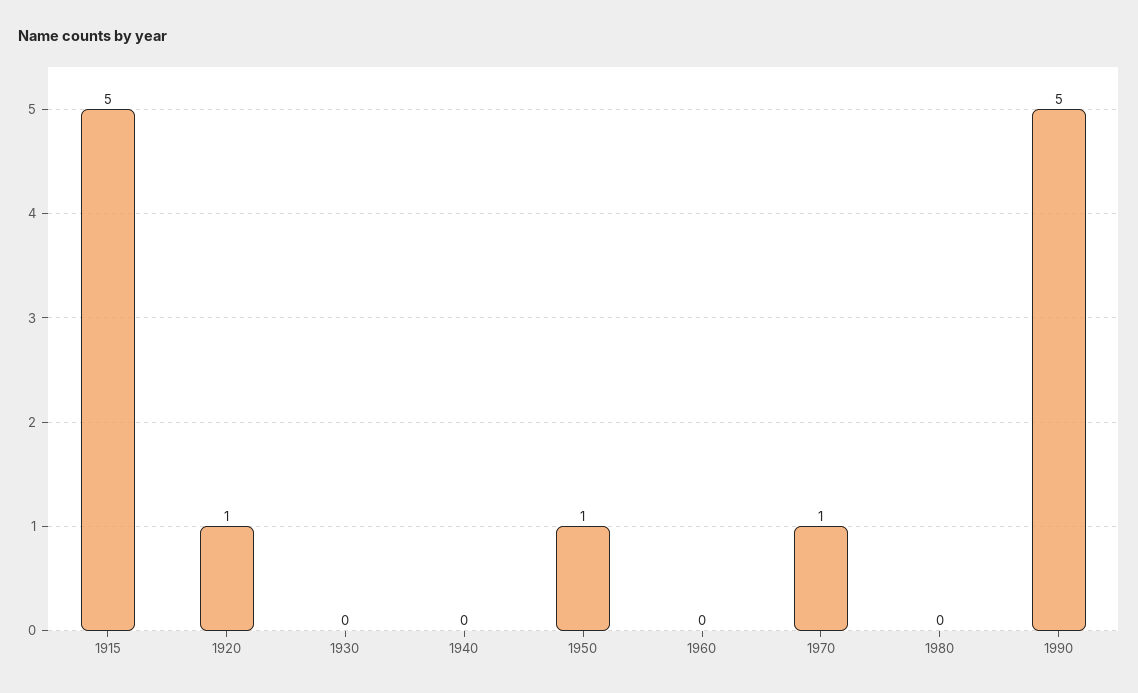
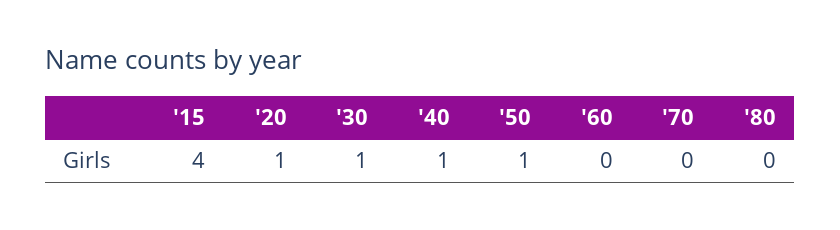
  {
-   "1915": 5,
+   "1915": 4,
    "1920": 1,
-   "1930": 0,
+   "1930": 1,
-   "1940": 0,
+   "1940": 1,
    "1950": 1,
    "1960": 0,
-   "1970": 1,
+   "1970": 0,
-   "1980": 0,
+   "1980": 0
-   "1990": 5
  }

